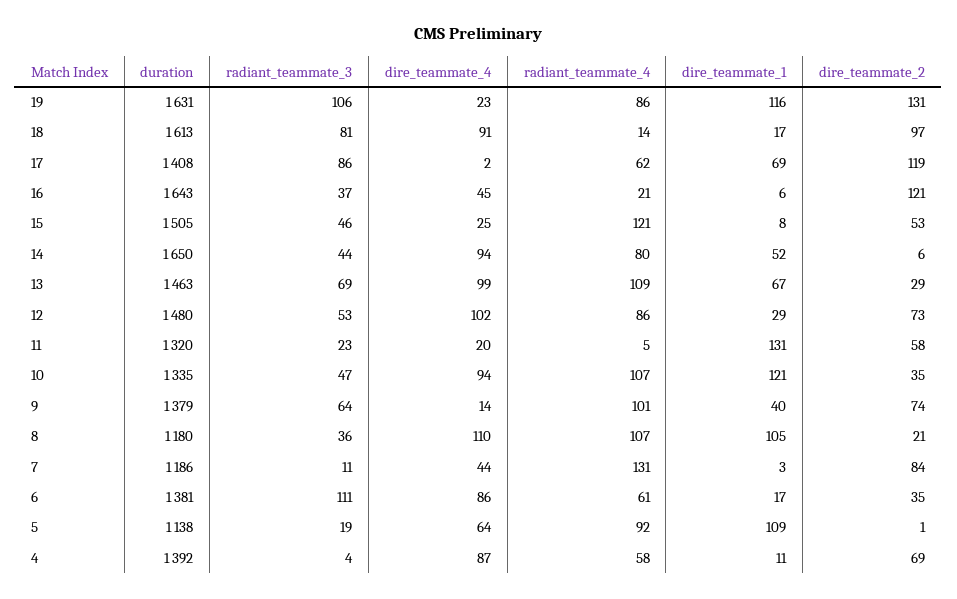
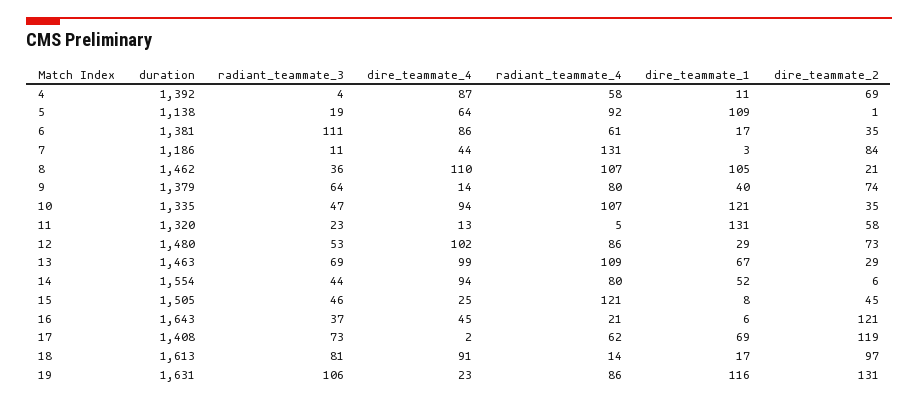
  {
    "duration": {
      "19": 1631,
      "18": 1613,
      "17": 1408,
      "16": 1643,
      "15": 1505,
-     "14": 1650,
+     "14": 1554,
      "13": 1463,
      "12": 1480,
      "11": 1320,
      "10": 1335,
      "9": 1379,
-     "8": 1180,
+     "8": 1462,
      "7": 1186,
      "6": 1381,
      "5": 1138,
      "4": 1392
    },
    "radiant_teammate_3": {
      "19": 106,
      "18": 81,
-     "17": 86,
+     "17": 73,
      "16": 37,
      "15": 46,
      "14": 44,
      "13": 69,
      "12": 53,
      "11": 23,
      "10": 47,
      "9": 64,
      "8": 36,
      "7": 11,
      "6": 111,
      "5": 19,
      "4": 4
    },
    "dire_teammate_4": {
      "19": 23,
      "18": 91,
      "17": 2,
      "16": 45,
      "15": 25,
      "14": 94,
      "13": 99,
      "12": 102,
-     "11": 20,
+     "11": 13,
      "10": 94,
      "9": 14,
      "8": 110,
      "7": 44,
      "6": 86,
      "5": 64,
      "4": 87
    },
    "radiant_teammate_4": {
      "19": 86,
      "18": 14,
      "17": 62,
      "16": 21,
      "15": 121,
      "14": 80,
      "13": 109,
      "12": 86,
      "11": 5,
      "10": 107,
-     "9": 101,
+     "9": 80,
      "8": 107,
      "7": 131,
      "6": 61,
      "5": 92,
      "4": 58
    },
    "dire_teammate_1": {
      "19": 116,
      "18": 17,
      "17": 69,
      "16": 6,
      "15": 8,
      "14": 52,
      "13": 67,
      "12": 29,
      "11": 131,
      "10": 121,
      "9": 40,
      "8": 105,
      "7": 3,
      "6": 17,
      "5": 109,
      "4": 11
    },
    "dire_teammate_2": {
      "19": 131,
      "18": 97,
      "17": 119,
      "16": 121,
-     "15": 53,
+     "15": 45,
      "14": 6,
      "13": 29,
      "12": 73,
      "11": 58,
      "10": 35,
      "9": 74,
      "8": 21,
      "7": 84,
      "6": 35,
      "5": 1,
      "4": 69
    }
  }

